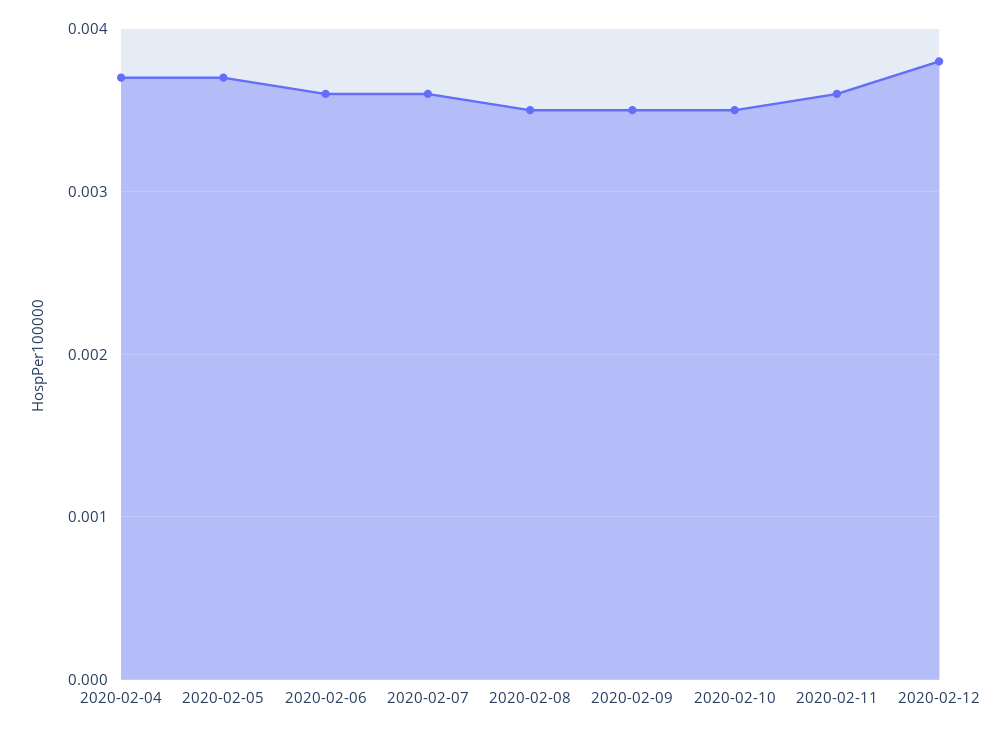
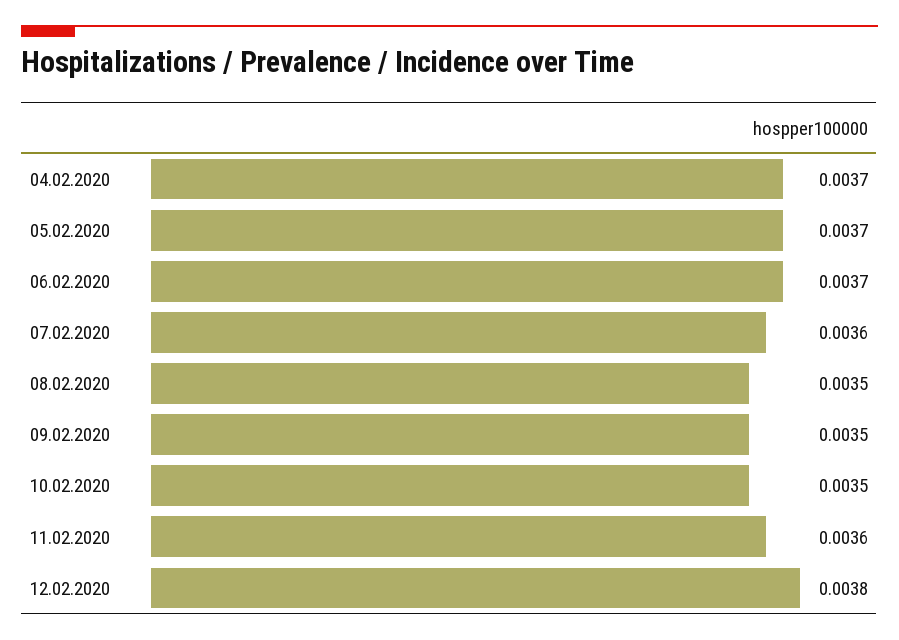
  {
    "2020-02-04": 0.0037,
    "2020-02-05": 0.0037,
-   "2020-02-06": 0.0036,
+   "2020-02-06": 0.0037,
    "2020-02-07": 0.0036,
    "2020-02-08": 0.0035,
    "2020-02-09": 0.0035,
    "2020-02-10": 0.0035,
    "2020-02-11": 0.0036,
    "2020-02-12": 0.0038
  }

